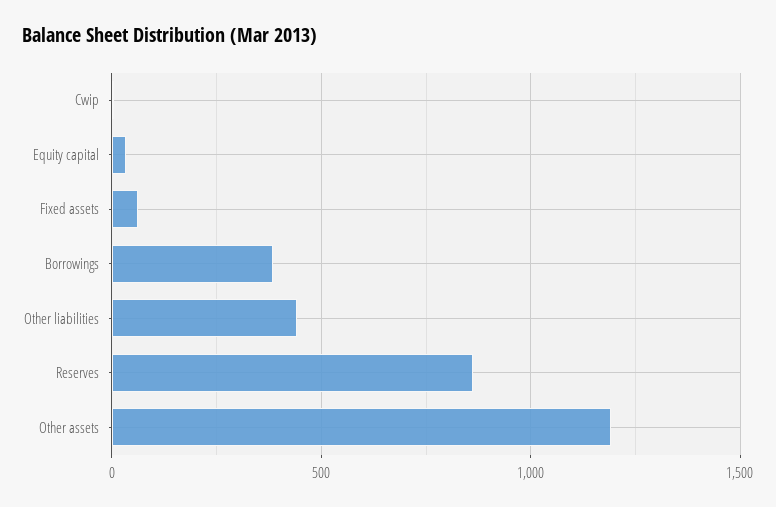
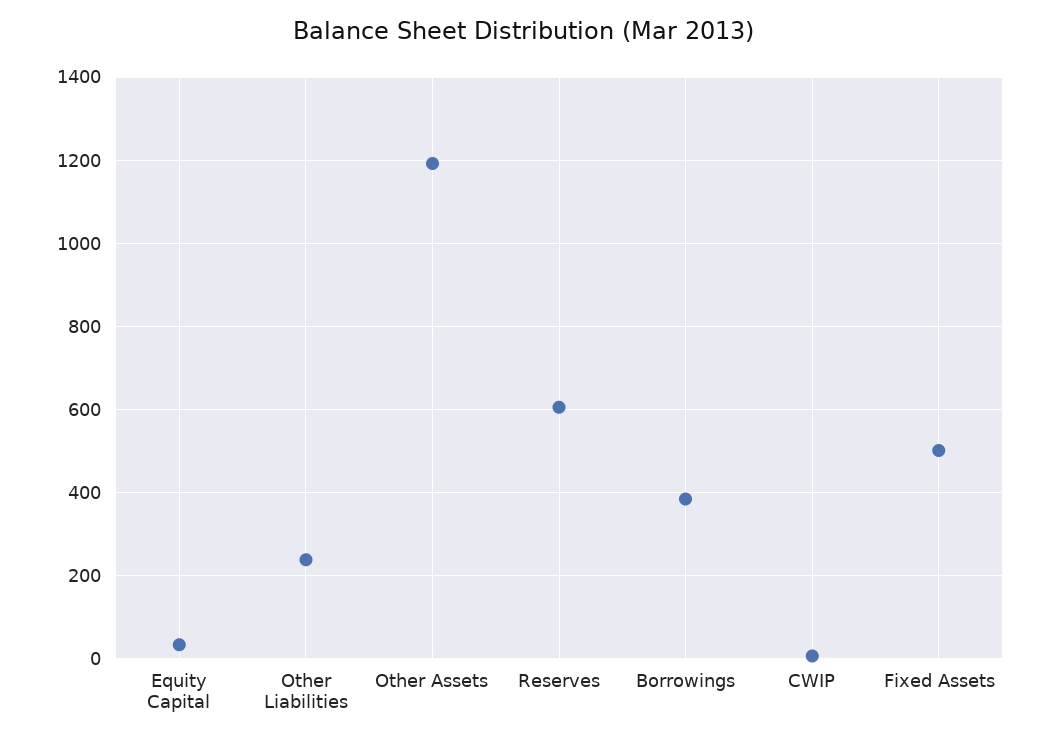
  {
    "Cwip": 0,
    "Equity capital": 40,
-   "Fixed assets": 50,
+   "Fixed assets": 500,
    "Borrowings": 380,
-   "Other liabilities": 450,
+   "Other liabilities": 240,
-   "Reserves": 850,
+   "Reserves": 600,
    "Other assets": 1200
  }

